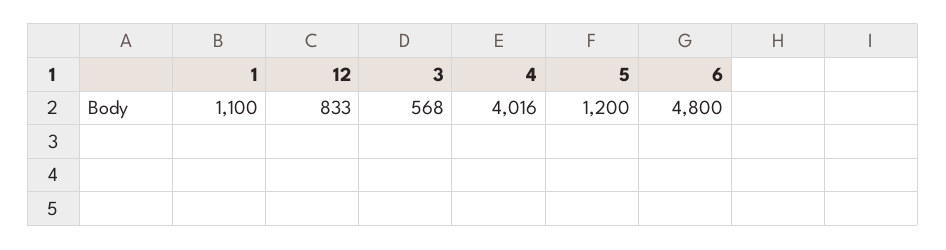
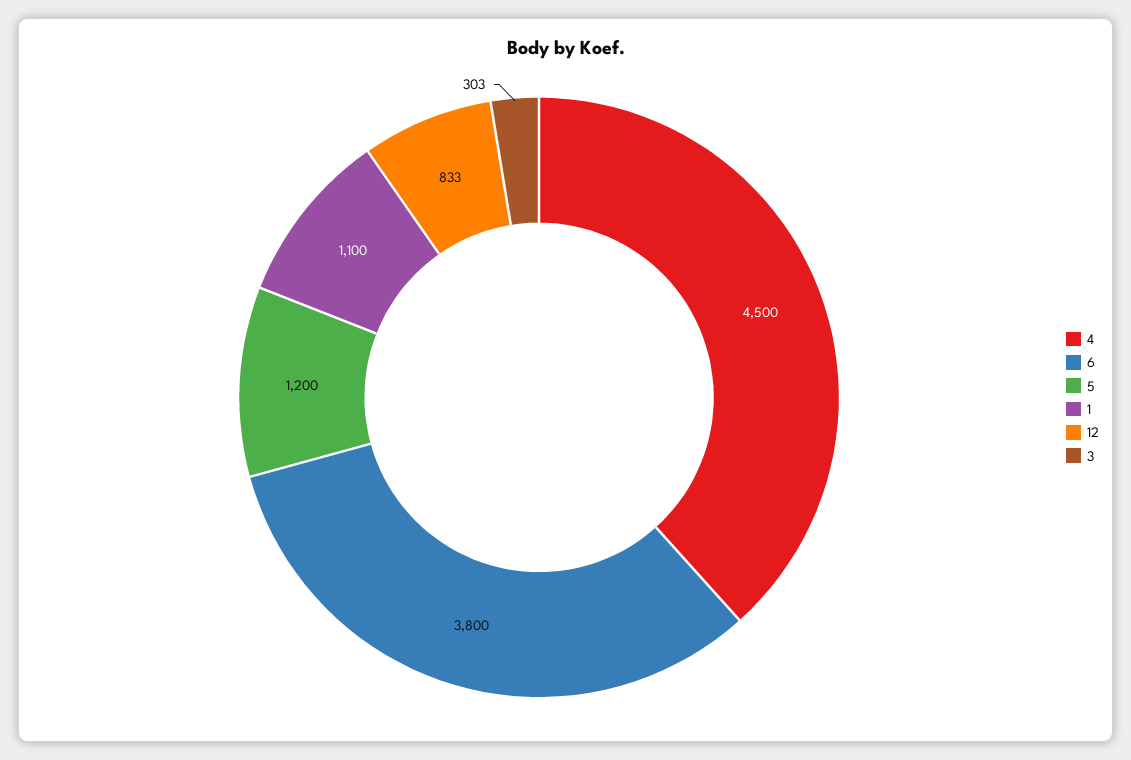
  {
    "1": 1100,
    "12": 833,
-   "3": 568,
+   "3": 303,
-   "4": 4016,
+   "4": 4500,
    "5": 1200,
-   "6": 4800
+   "6": 3800
  }

